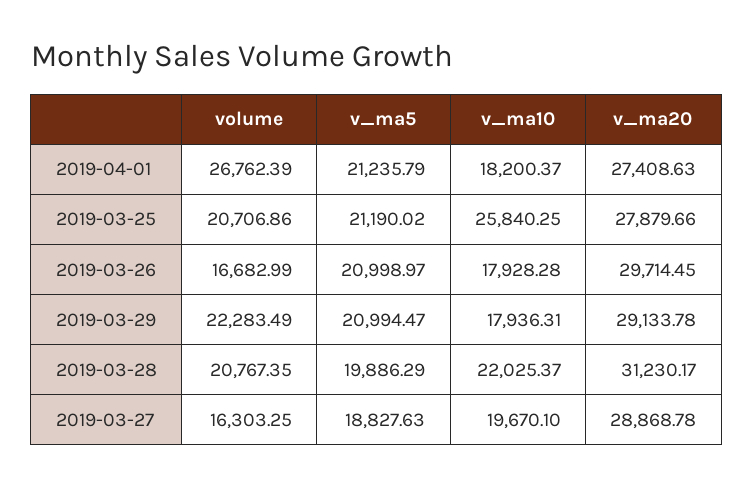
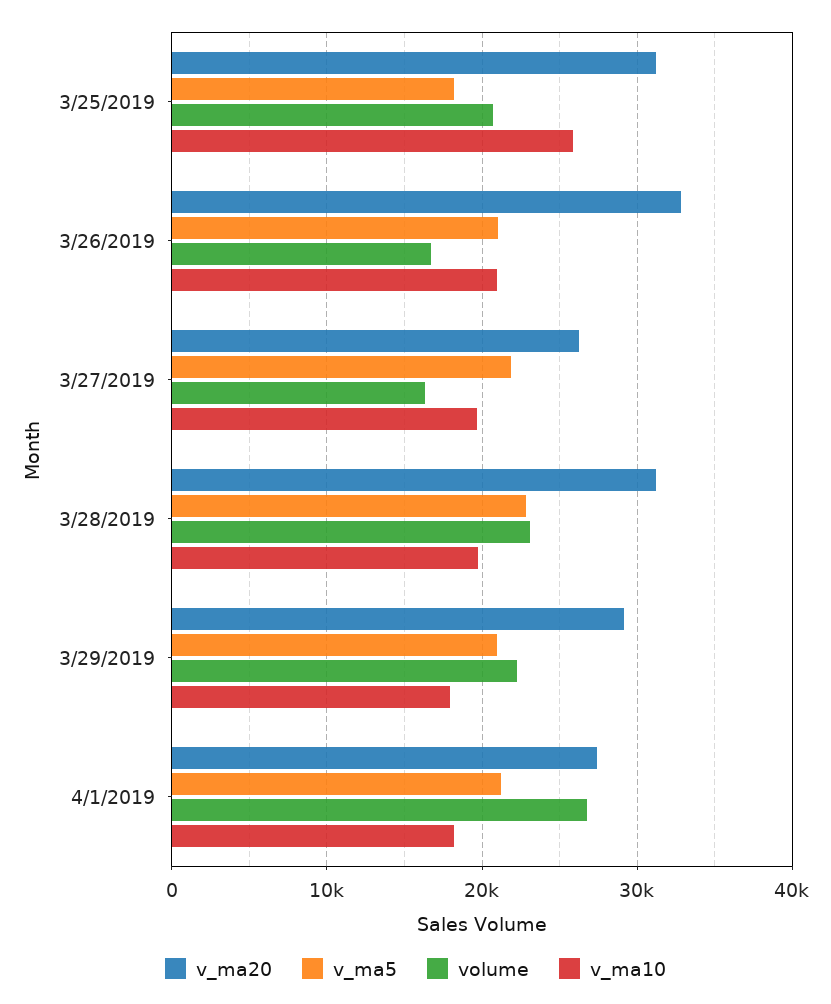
  {
    "volume": {
      "2019-04-01": 26762.39,
      "2019-03-25": 20706.86,
      "2019-03-26": 16682.99,
      "2019-03-29": 22283.49,
-     "2019-03-28": 20767.35,
+     "2019-03-28": 23000,
      "2019-03-27": 16303.25
    },
    "v_ma5": {
      "2019-04-01": 21235.79,
-     "2019-03-25": 21190.02,
+     "2019-03-25": 18000,
      "2019-03-26": 20998.97,
      "2019-03-29": 20994.47,
-     "2019-03-28": 19886.29,
+     "2019-03-28": 23000,
-     "2019-03-27": 18827.63
+     "2019-03-27": 22000
    },
    "v_ma10": {
      "2019-04-01": 18200.37,
      "2019-03-25": 25840.25,
-     "2019-03-26": 17928.28,
+     "2019-03-26": 21000,
      "2019-03-29": 17936.31,
-     "2019-03-28": 22025.37,
+     "2019-03-28": 20000,
      "2019-03-27": 19670.1
    },
    "v_ma20": {
      "2019-04-01": 27408.63,
-     "2019-03-25": 27879.66,
+     "2019-03-25": 31000,
-     "2019-03-26": 29714.45,
+     "2019-03-26": 33000,
      "2019-03-29": 29133.78,
      "2019-03-28": 31230.17,
-     "2019-03-27": 28868.78
+     "2019-03-27": 26000
    }
  }

